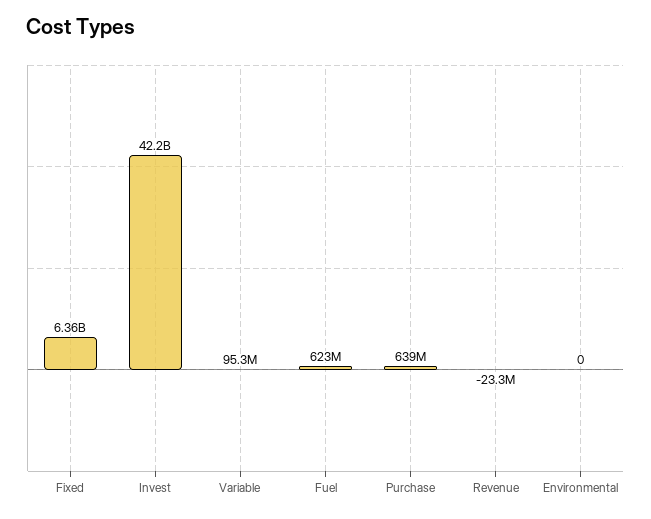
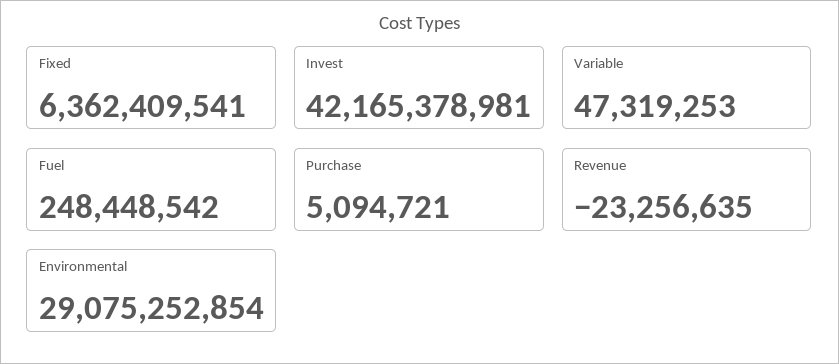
  {
    "Fixed": 6362409541,
    "Invest": 42165378981,
-   "Variable": 95300000,
+   "Variable": 47319253,
-   "Fuel": 623000000,
+   "Fuel": 248448542,
-   "Purchase": 639000000,
+   "Purchase": 5094721,
    "Revenue": -23256635,
-   "Environmental": 0
+   "Environmental": 29075252854
  }

